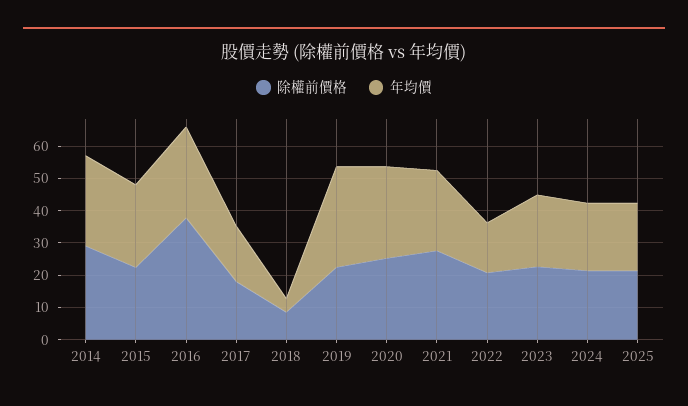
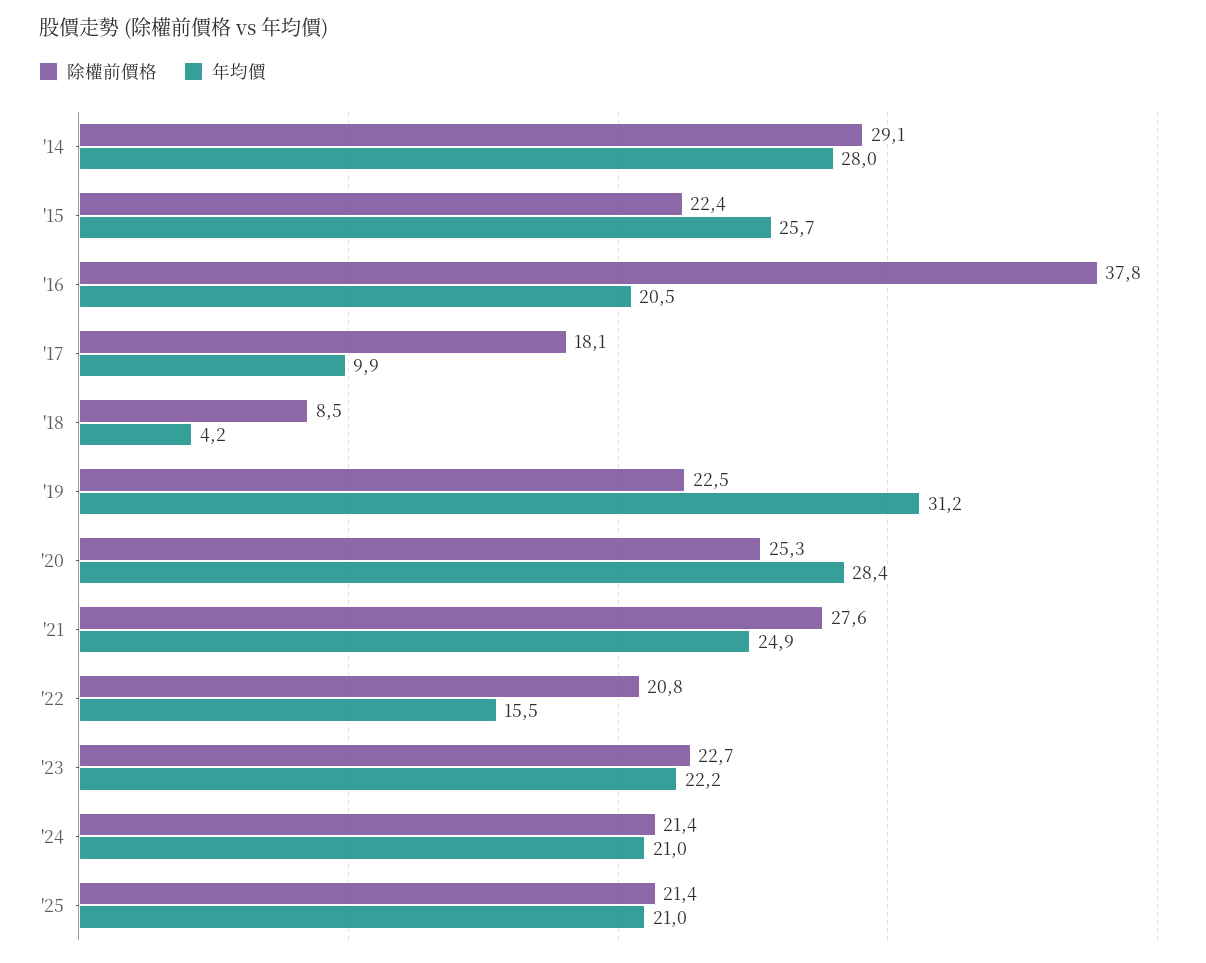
  {
    "除權前價格": {
      "2014": 29.1,
      "2015": 22.4,
      "2016": 37.8,
      "2017": 18.1,
      "2018": 8.5,
      "2019": 22.5,
      "2020": 25.3,
      "2021": 27.6,
      "2022": 20.8,
      "2023": 22.7,
      "2024": 21.4,
      "2025": 21.4
    },
    "年均價": {
      "2014": 28,
      "2015": 25.7,
-     "2016": 27.5,
+     "2016": 20.5,
-     "2017": 17.5,
+     "2017": 9.9,
      "2018": 4.2,
      "2019": 31.2,
      "2020": 28.4,
      "2021": 24.9,
      "2022": 15.5,
      "2023": 22.2,
      "2024": 21,
      "2025": 21
    }
  }

